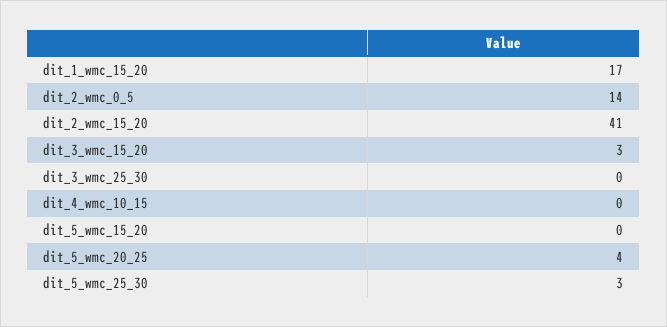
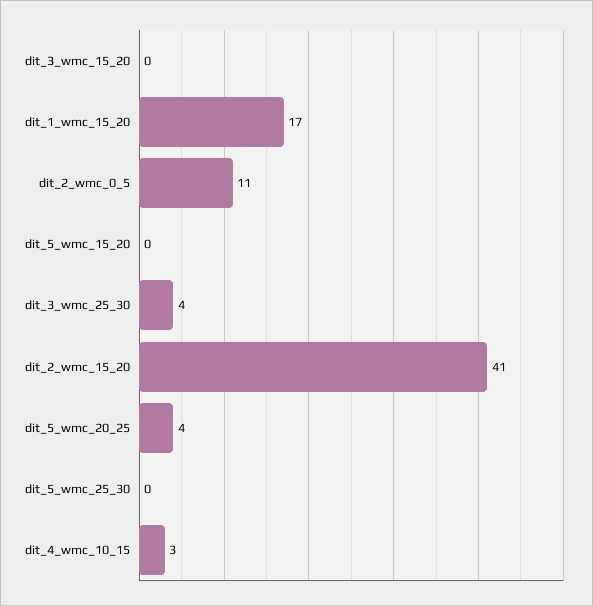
  {
    "dit_1_wmc_15_20": 17,
-   "dit_2_wmc_0_5": 14,
+   "dit_2_wmc_0_5": 11,
    "dit_2_wmc_15_20": 41,
-   "dit_3_wmc_15_20": 3,
+   "dit_3_wmc_15_20": 0,
-   "dit_3_wmc_25_30": 0,
+   "dit_3_wmc_25_30": 4,
-   "dit_4_wmc_10_15": 0,
+   "dit_4_wmc_10_15": 3,
    "dit_5_wmc_15_20": 0,
    "dit_5_wmc_20_25": 4,
-   "dit_5_wmc_25_30": 3
+   "dit_5_wmc_25_30": 0
  }

